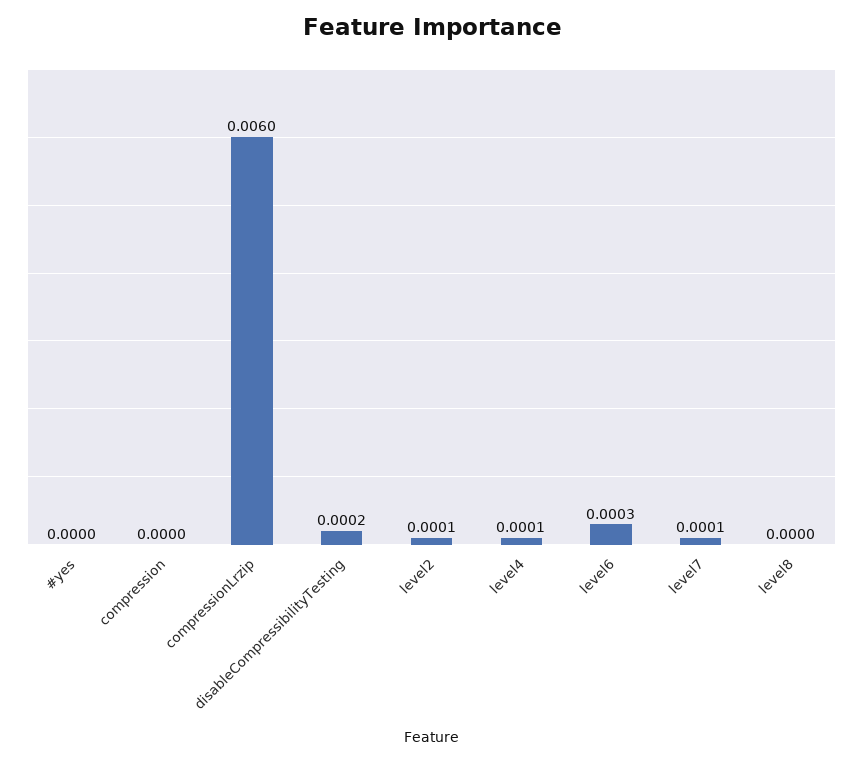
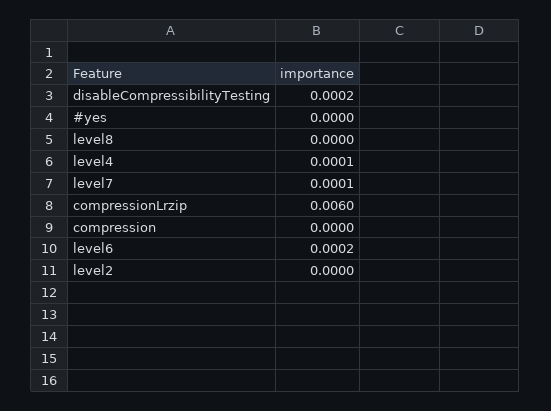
  {
    "#yes": 0,
    "compression": 0,
    "compressionLrzip": 0.006,
    "disableCompressibilityTesting": 0.0002,
-   "level2": 0.0001,
+   "level2": 0,
    "level4": 0.0001,
-   "level6": 0.0003,
+   "level6": 0.0002,
    "level7": 0.0001,
    "level8": 0
  }

